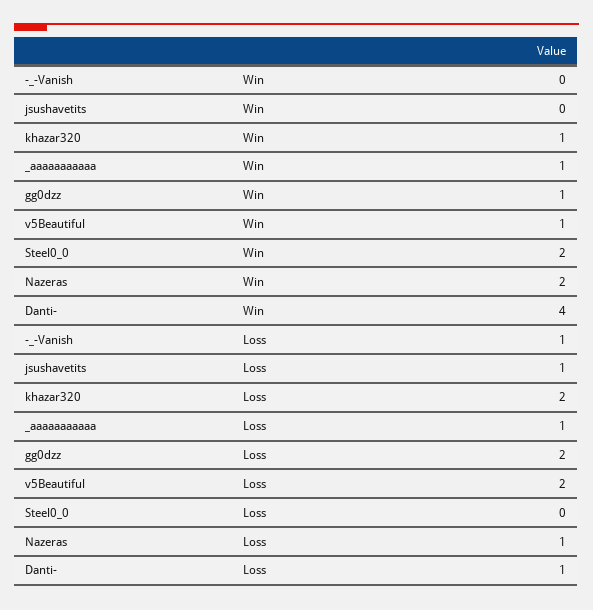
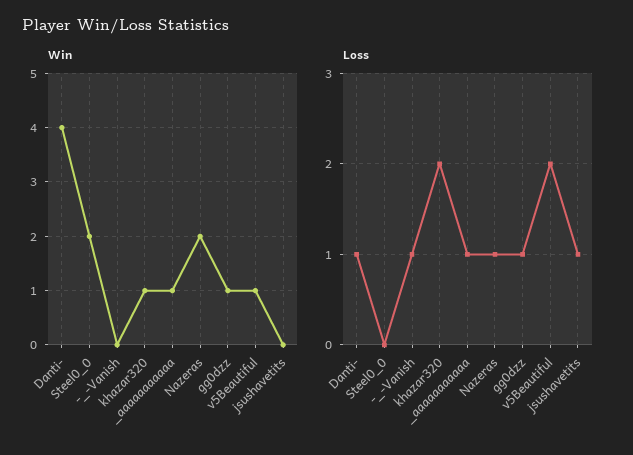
  {
    "Win": {
      "-_-Vanish": 0,
      "jsushavetits": 0,
      "khazar320": 1,
      "_aaaaaaaaaaa": 1,
      "gg0dzz": 1,
      "v5Beautiful": 1,
      "Steel0_0": 2,
      "Nazeras": 2,
      "Danti-": 4
    },
    "Loss": {
      "-_-Vanish": 1,
      "jsushavetits": 1,
      "khazar320": 2,
      "_aaaaaaaaaaa": 1,
-     "gg0dzz": 2,
+     "gg0dzz": 1,
      "v5Beautiful": 2,
      "Steel0_0": 0,
      "Nazeras": 1,
      "Danti-": 1
    }
  }

